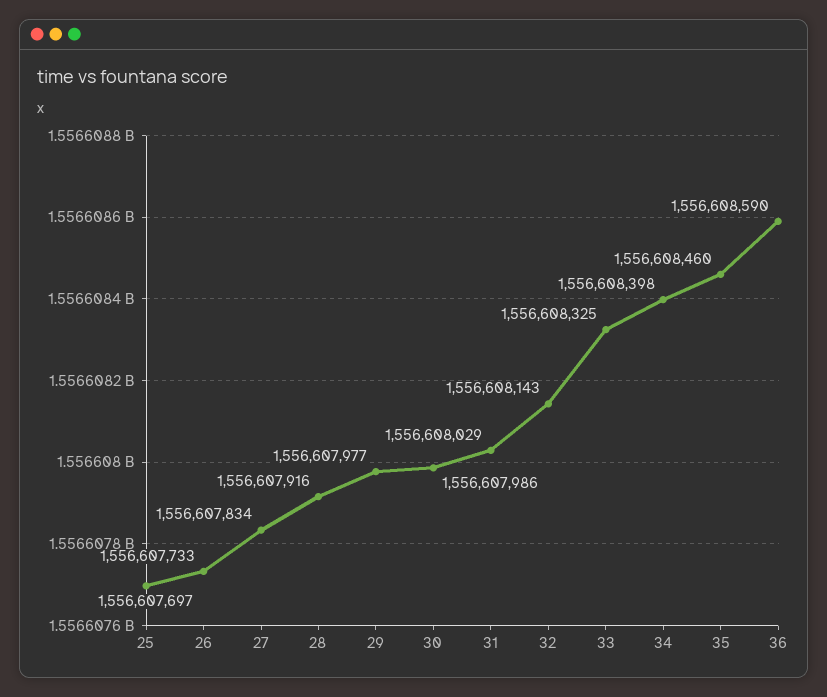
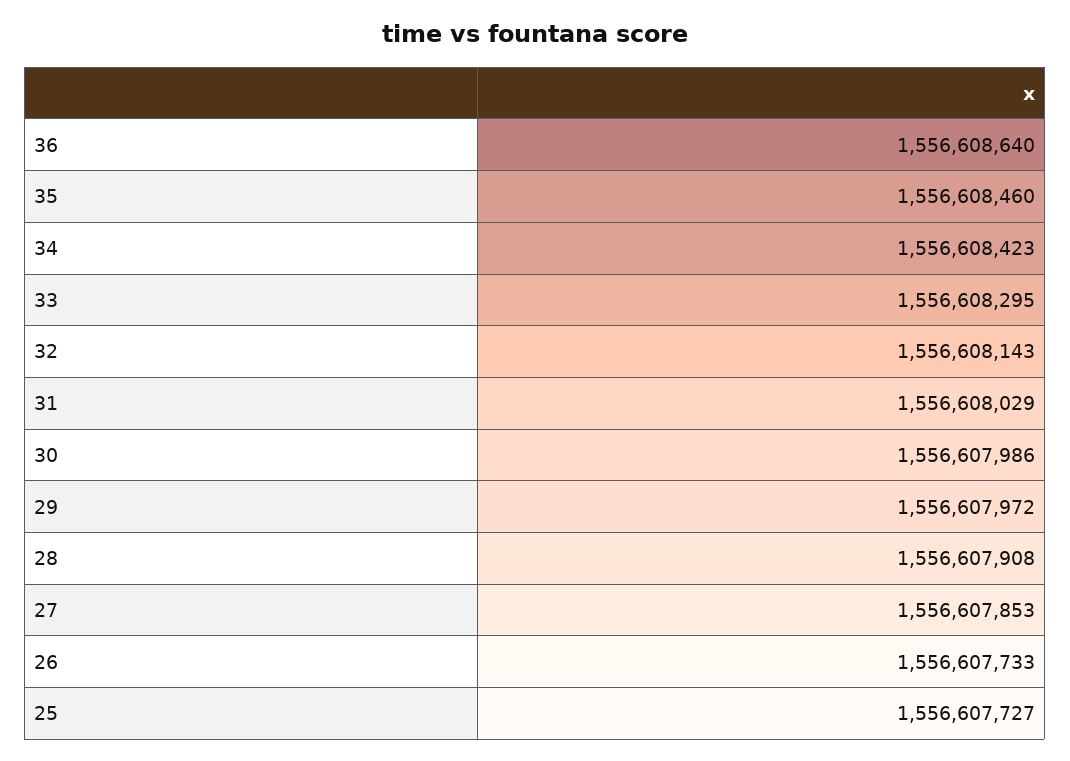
  {
-   "25": 1556607697,
+   "25": 1556607727,
    "26": 1556607733,
-   "27": 1556607834,
+   "27": 1556607853,
-   "28": 1556607916,
+   "28": 1556607908,
-   "29": 1556607977,
+   "29": 1556607972,
    "30": 1556607986,
    "31": 1556608029,
    "32": 1556608143,
-   "33": 1556608325,
+   "33": 1556608295,
-   "34": 1556608398,
+   "34": 1556608423,
    "35": 1556608460,
-   "36": 1556608590
+   "36": 1556608640
  }

